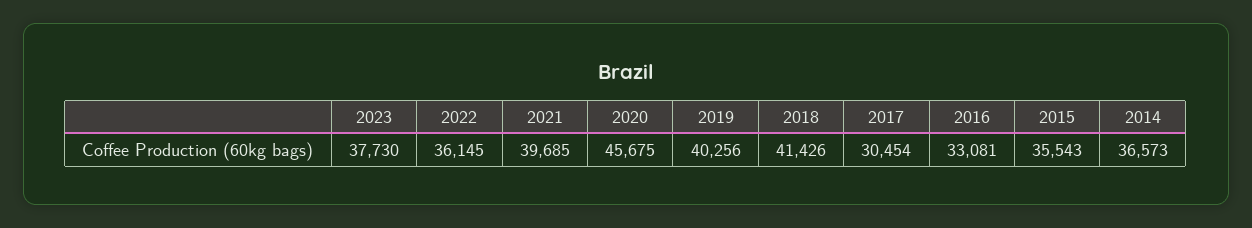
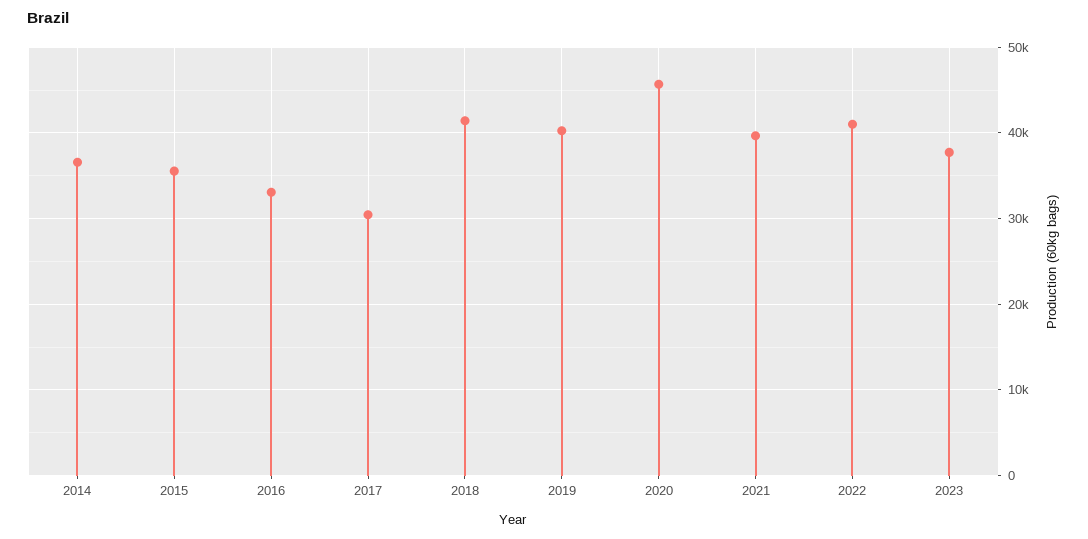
  {
    "2023": 37730,
-   "2022": 36145,
+   "2022": 41000,
    "2021": 39685,
    "2020": 45675,
    "2019": 40256,
    "2018": 41426,
    "2017": 30454,
    "2016": 33081,
    "2015": 35543,
    "2014": 36573
  }

